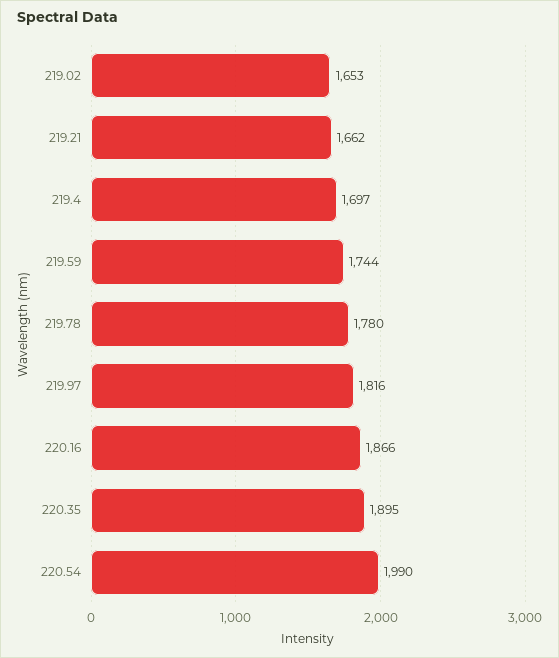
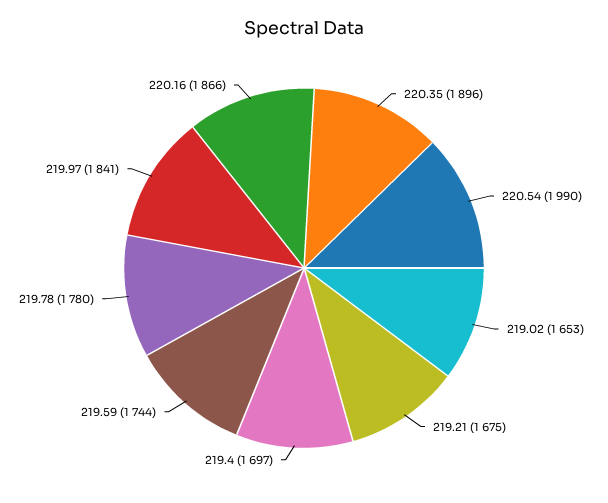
  {
    "219.02": 1653,
-   "219.21": 1662,
+   "219.21": 1675,
    "219.4": 1697,
    "219.59": 1744,
    "219.78": 1780,
-   "219.97": 1816,
+   "219.97": 1841,
    "220.16": 1866,
-   "220.35": 1895,
+   "220.35": 1896,
    "220.54": 1990
  }

